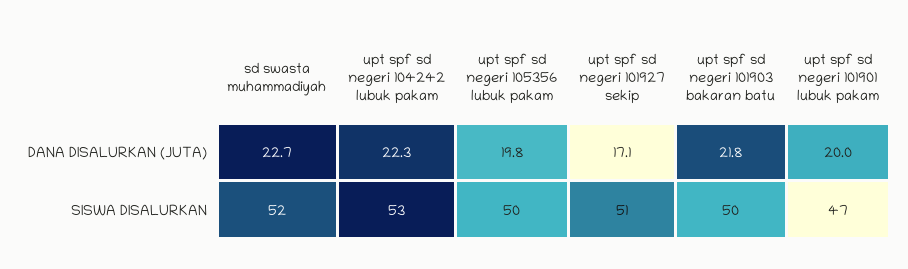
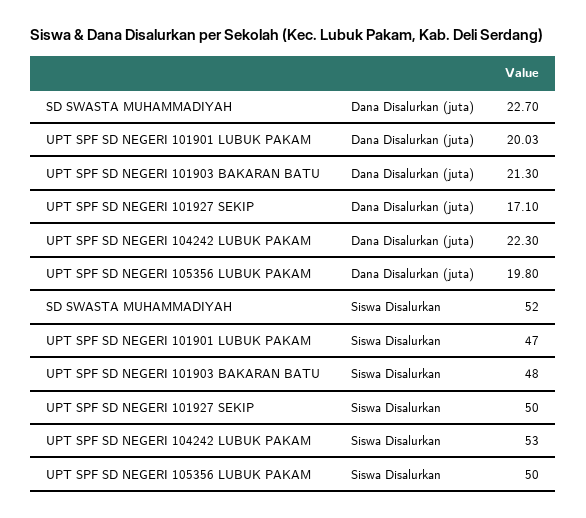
  {
    "sd swasta muhammadiyah": {
      "DANA DISALURKAN (JUTA)": 22.7,
      "SISWA DISALURKAN": 52
    },
    "upt spf sd negeri 104242 lubuk pakam": {
      "DANA DISALURKAN (JUTA)": 22.3,
      "SISWA DISALURKAN": 53
    },
    "upt spf sd negeri 105356 lubuk pakam": {
      "DANA DISALURKAN (JUTA)": 19.8,
      "SISWA DISALURKAN": 50
    },
    "upt spf sd negeri 101927 sekip": {
      "DANA DISALURKAN (JUTA)": 17.1,
-     "SISWA DISALURKAN": 51
+     "SISWA DISALURKAN": 50
    },
    "upt spf sd negeri 101903 bakaran batu": {
-     "DANA DISALURKAN (JUTA)": 21.8,
+     "DANA DISALURKAN (JUTA)": 21.3,
-     "SISWA DISALURKAN": 50
+     "SISWA DISALURKAN": 48
    },
    "upt spf sd negeri 101901 lubuk pakam": {
      "DANA DISALURKAN (JUTA)": 20.03,
      "SISWA DISALURKAN": 47
    }
  }

